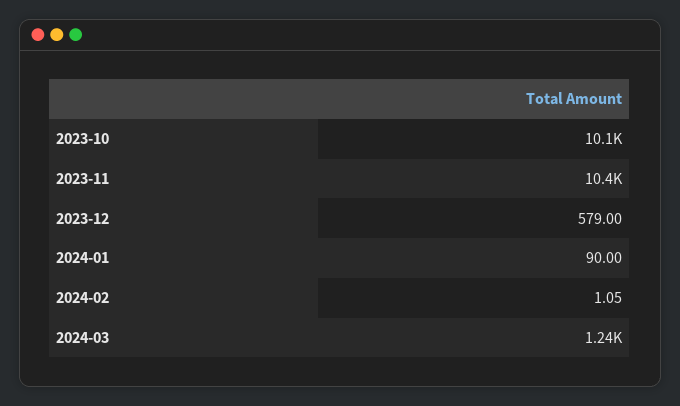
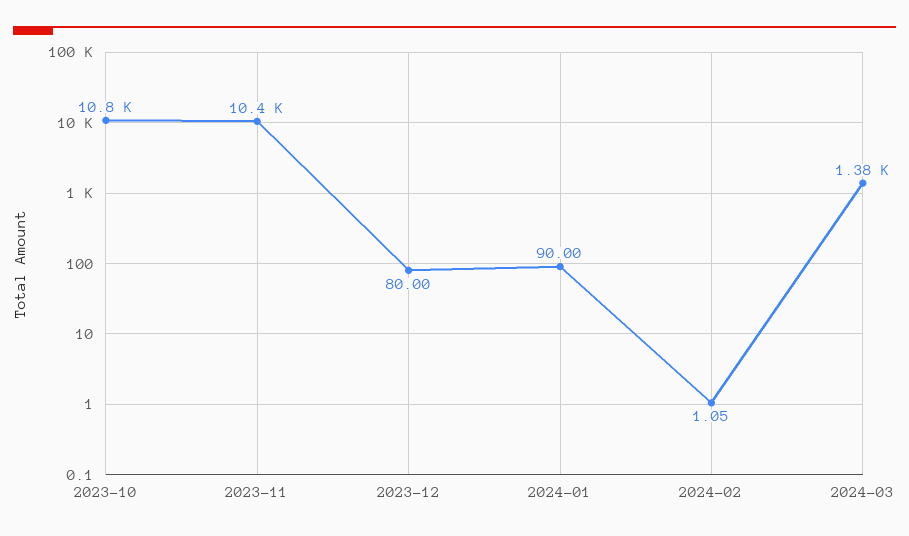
  {
-   "2023-10": 10100,
+   "2023-10": 10800,
    "2023-11": 10400,
-   "2023-12": 579,
+   "2023-12": 80,
    "2024-01": 90,
    "2024-02": 1.05,
-   "2024-03": 1240
+   "2024-03": 1380
  }

